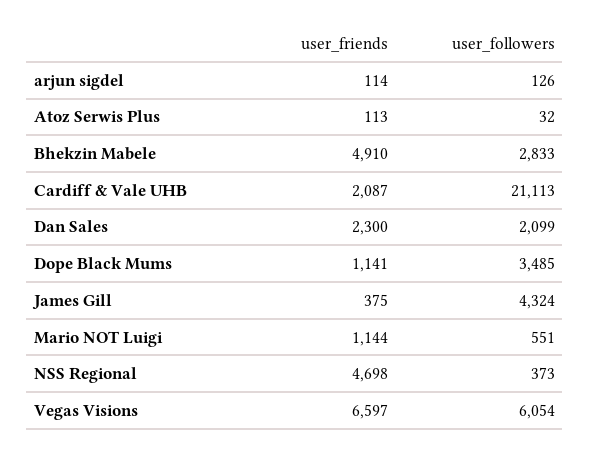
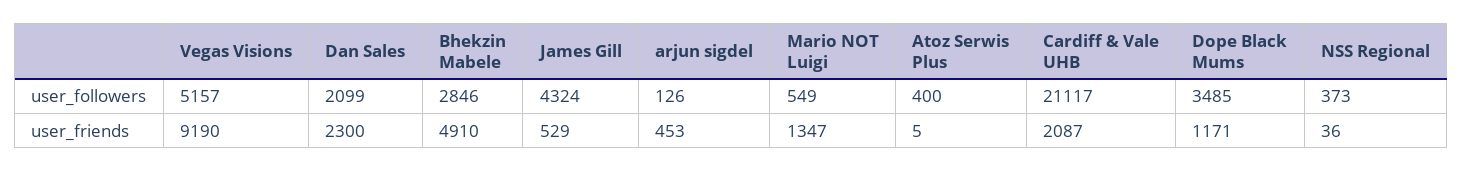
  {
    "user_friends": {
-     "arjun sigdel": 114,
+     "arjun sigdel": 453,
-     "Atoz Serwis Plus": 113,
+     "Atoz Serwis Plus": 5,
      "Bhekzin Mabele": 4910,
      "Cardiff & Vale UHB": 2087,
      "Dan Sales": 2300,
-     "Dope Black Mums": 1141,
+     "Dope Black Mums": 1171,
-     "James Gill": 375,
+     "James Gill": 529,
-     "Mario NOT Luigi": 1144,
+     "Mario NOT Luigi": 1347,
-     "NSS Regional": 4698,
+     "NSS Regional": 36,
-     "Vegas Visions": 6597
+     "Vegas Visions": 9190
    },
    "user_followers": {
      "arjun sigdel": 126,
-     "Atoz Serwis Plus": 32,
+     "Atoz Serwis Plus": 400,
-     "Bhekzin Mabele": 2833,
+     "Bhekzin Mabele": 2846,
-     "Cardiff & Vale UHB": 21113,
+     "Cardiff & Vale UHB": 21117,
      "Dan Sales": 2099,
      "Dope Black Mums": 3485,
      "James Gill": 4324,
-     "Mario NOT Luigi": 551,
+     "Mario NOT Luigi": 549,
      "NSS Regional": 373,
-     "Vegas Visions": 6054
+     "Vegas Visions": 5157
    }
  }

